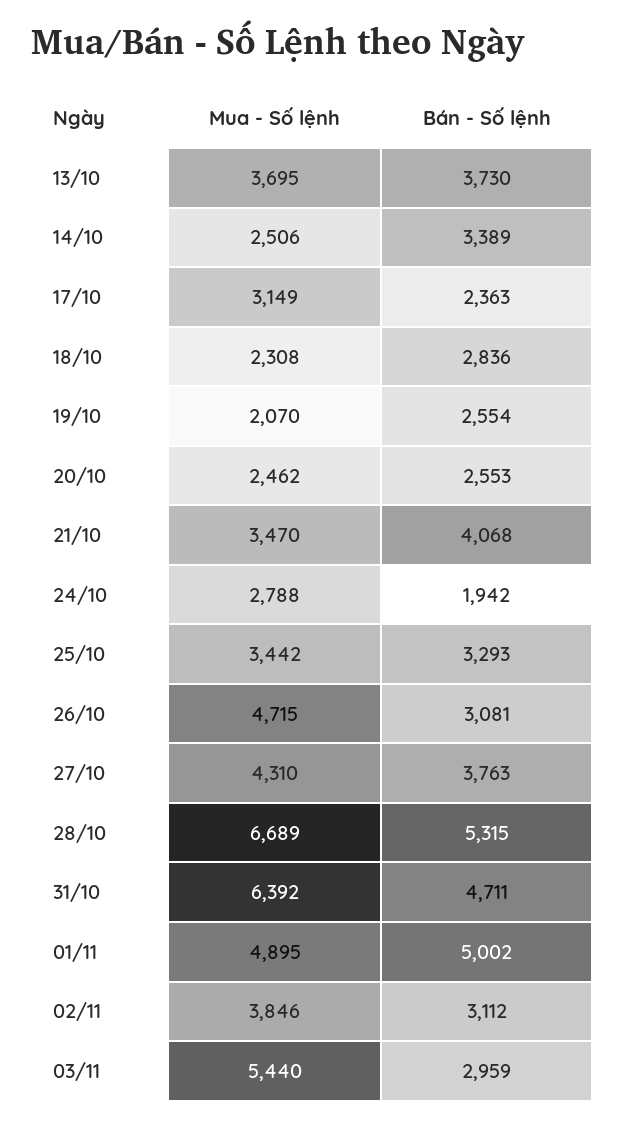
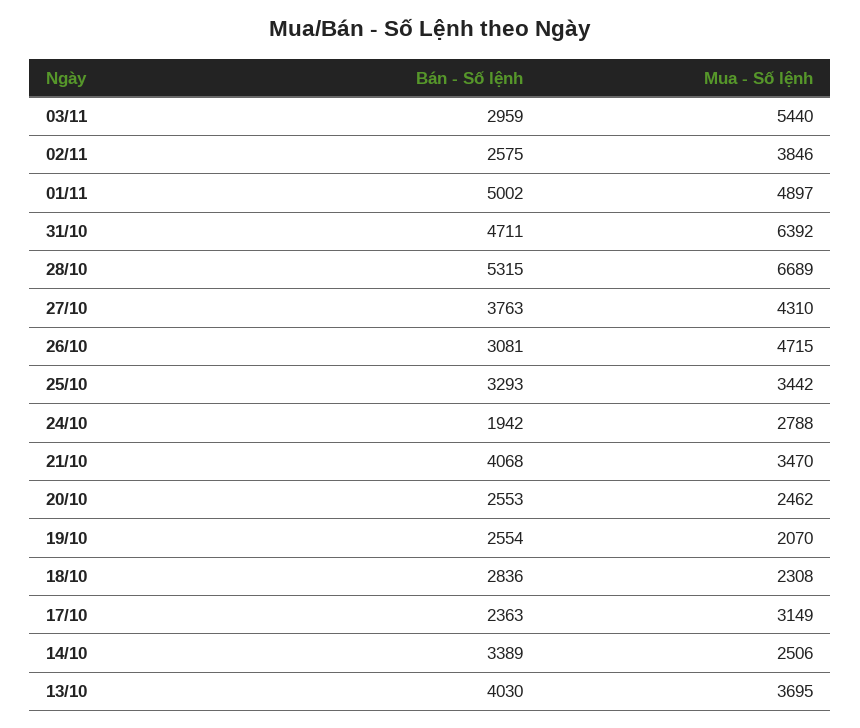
  {
    "Mua - Số lệnh": {
      "13/10": 3695,
      "14/10": 2506,
      "17/10": 3149,
      "18/10": 2308,
      "19/10": 2070,
      "20/10": 2462,
      "21/10": 3470,
      "24/10": 2788,
      "25/10": 3442,
      "26/10": 4715,
      "27/10": 4310,
      "28/10": 6689,
      "31/10": 6392,
-     "01/11": 4895,
+     "01/11": 4897,
      "02/11": 3846,
      "03/11": 5440
    },
    "Bán - Số lệnh": {
-     "13/10": 3730,
+     "13/10": 4030,
      "14/10": 3389,
      "17/10": 2363,
      "18/10": 2836,
      "19/10": 2554,
      "20/10": 2553,
      "21/10": 4068,
      "24/10": 1942,
      "25/10": 3293,
      "26/10": 3081,
      "27/10": 3763,
      "28/10": 5315,
      "31/10": 4711,
      "01/11": 5002,
-     "02/11": 3112,
+     "02/11": 2575,
      "03/11": 2959
    }
  }

